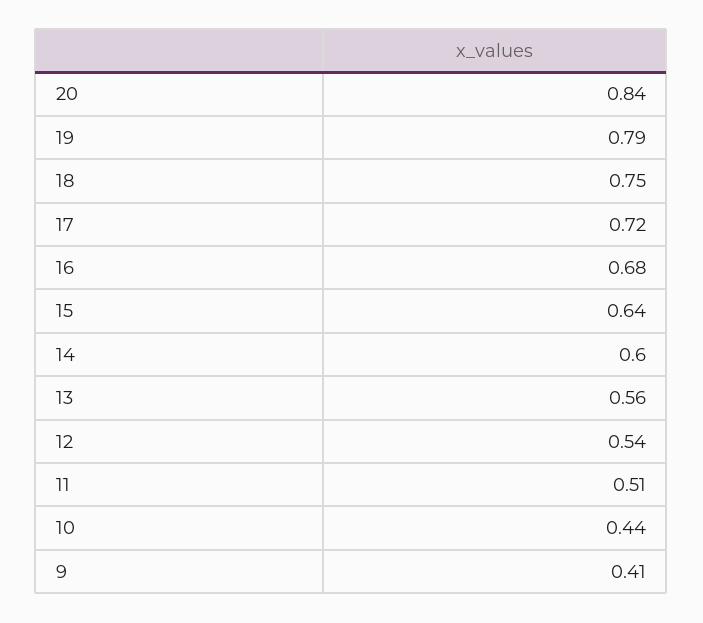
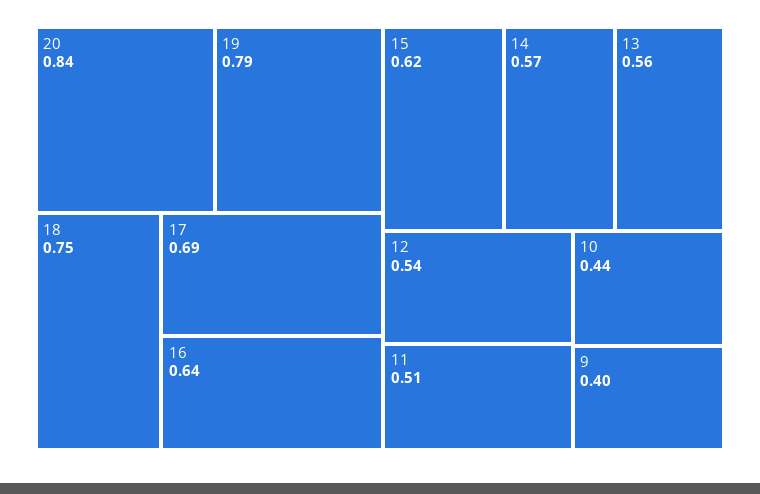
  {
    "20": 0.84,
    "19": 0.79,
    "18": 0.75,
-   "17": 0.72,
+   "17": 0.69,
-   "16": 0.68,
+   "16": 0.64,
-   "15": 0.64,
+   "15": 0.62,
-   "14": 0.6,
+   "14": 0.57,
    "13": 0.56,
    "12": 0.54,
    "11": 0.51,
    "10": 0.44,
-   "9": 0.41
+   "9": 0.4
  }

